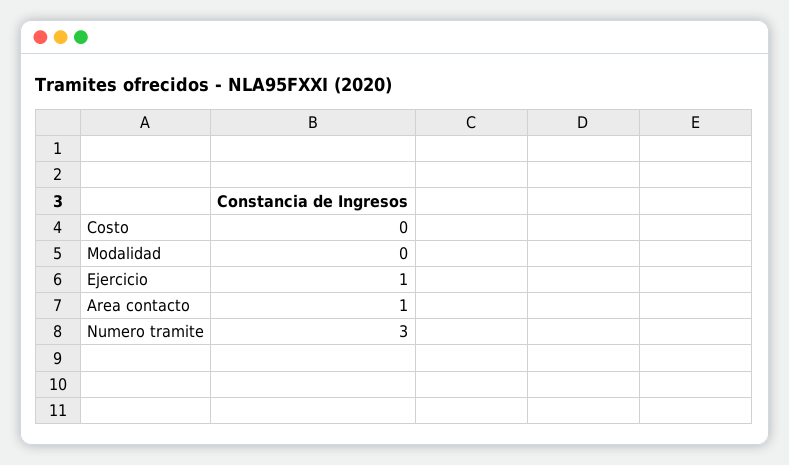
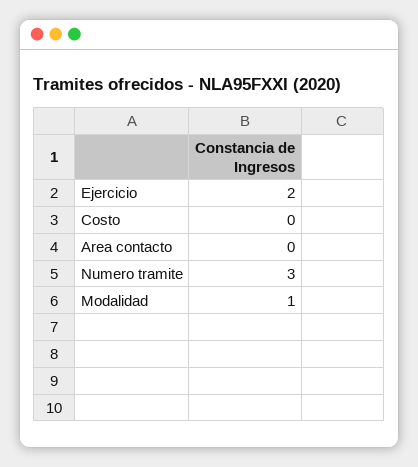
  {
    "Costo": 0,
-   "Modalidad": 0,
+   "Modalidad": 1,
-   "Ejercicio": 1,
+   "Ejercicio": 2,
-   "Area contacto": 1,
+   "Area contacto": 0,
    "Numero tramite": 3
  }

